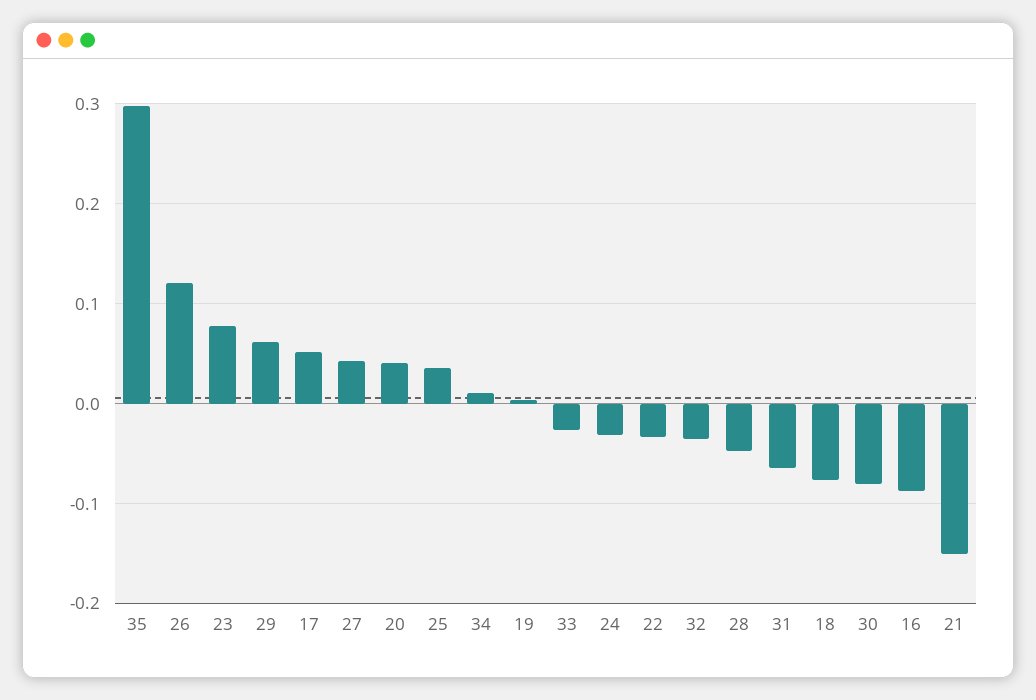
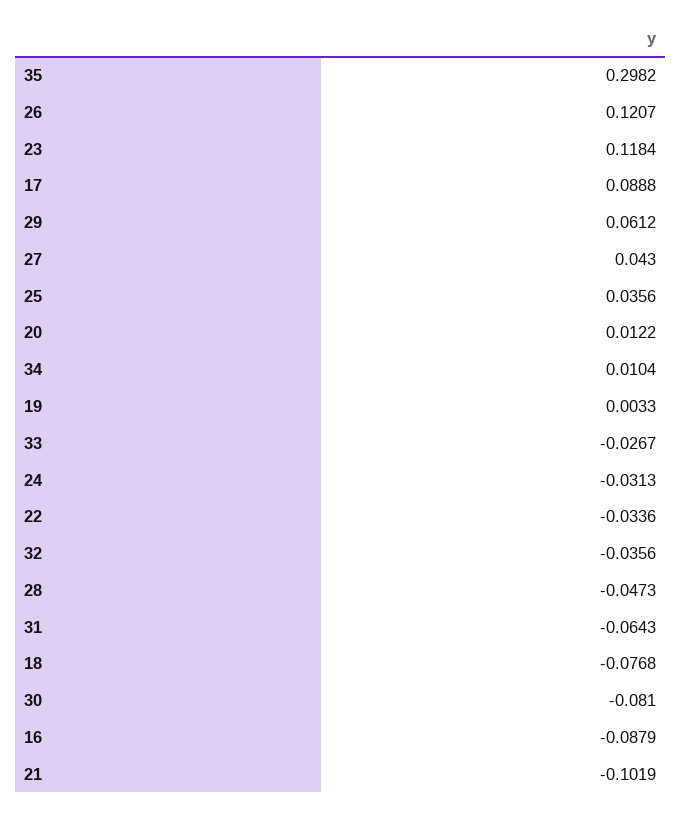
  {
    "35": 0.2982,
    "26": 0.1207,
-   "23": 0.08,
+   "23": 0.1184,
    "29": 0.0612,
-   "17": 0.05,
+   "17": 0.0888,
    "27": 0.043,
-   "20": 0.04,
+   "20": 0.0122,
    "25": 0.0356,
    "34": 0.0104,
    "19": 0.0033,
    "33": -0.0267,
    "24": -0.0313,
    "22": -0.0336,
    "32": -0.0356,
    "28": -0.0473,
    "31": -0.0643,
    "18": -0.0768,
    "30": -0.081,
    "16": -0.0879,
-   "21": -0.15
+   "21": -0.1019
  }

